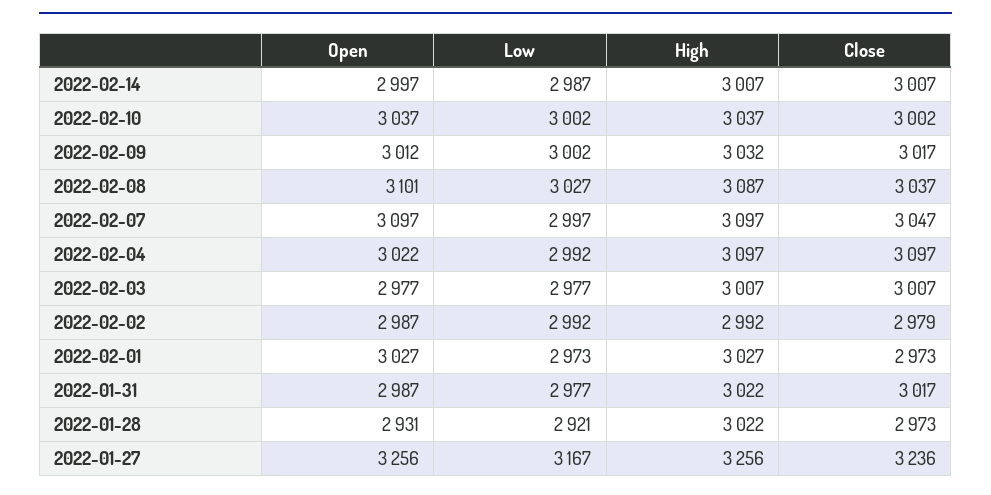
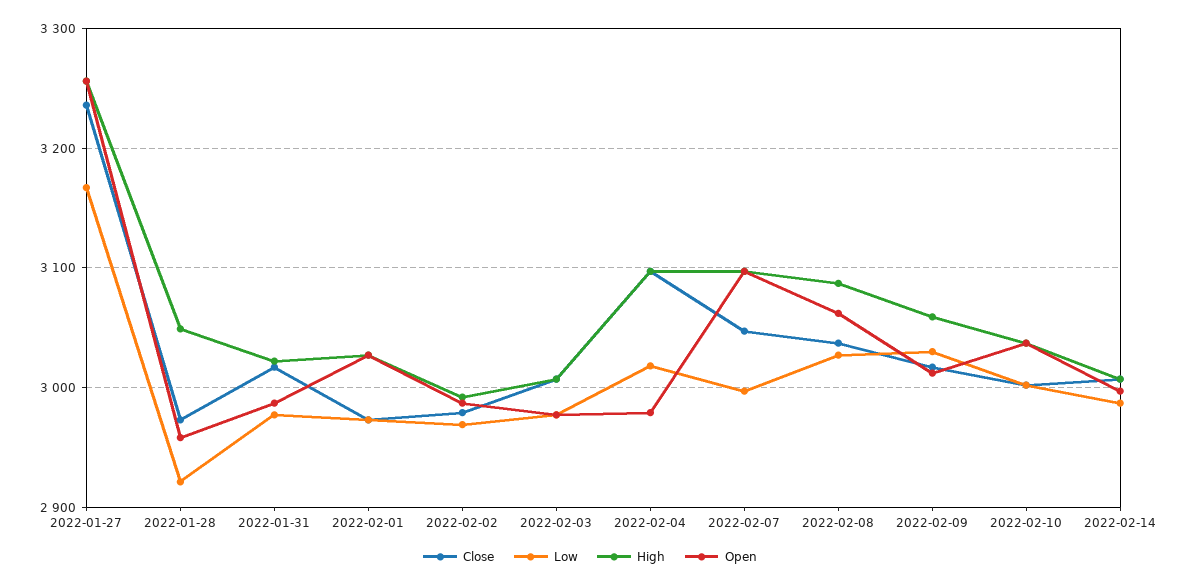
  {
    "Open": {
      "2022-02-14": 2997,
      "2022-02-10": 3037,
      "2022-02-09": 3012,
-     "2022-02-08": 3101,
+     "2022-02-08": 3060,
      "2022-02-07": 3097,
-     "2022-02-04": 3022,
+     "2022-02-04": 2980,
      "2022-02-03": 2977,
      "2022-02-02": 2987,
      "2022-02-01": 3027,
      "2022-01-31": 2987,
-     "2022-01-28": 2931,
+     "2022-01-28": 2960,
      "2022-01-27": 3256
    },
    "Low": {
      "2022-02-14": 2987,
      "2022-02-10": 3002,
-     "2022-02-09": 3002,
+     "2022-02-09": 3030,
      "2022-02-08": 3027,
      "2022-02-07": 2997,
-     "2022-02-04": 2992,
+     "2022-02-04": 3020,
      "2022-02-03": 2977,
-     "2022-02-02": 2992,
+     "2022-02-02": 2970,
      "2022-02-01": 2973,
      "2022-01-31": 2977,
      "2022-01-28": 2921,
      "2022-01-27": 3167
    },
    "High": {
      "2022-02-14": 3007,
      "2022-02-10": 3037,
-     "2022-02-09": 3032,
+     "2022-02-09": 3060,
      "2022-02-08": 3087,
      "2022-02-07": 3097,
      "2022-02-04": 3097,
      "2022-02-03": 3007,
      "2022-02-02": 2992,
      "2022-02-01": 3027,
      "2022-01-31": 3022,
-     "2022-01-28": 3022,
+     "2022-01-28": 3050,
      "2022-01-27": 3256
    },
    "Close": {
      "2022-02-14": 3007,
      "2022-02-10": 3002,
      "2022-02-09": 3017,
      "2022-02-08": 3037,
      "2022-02-07": 3047,
      "2022-02-04": 3097,
      "2022-02-03": 3007,
      "2022-02-02": 2979,
      "2022-02-01": 2973,
      "2022-01-31": 3017,
      "2022-01-28": 2973,
      "2022-01-27": 3236
    }
  }

